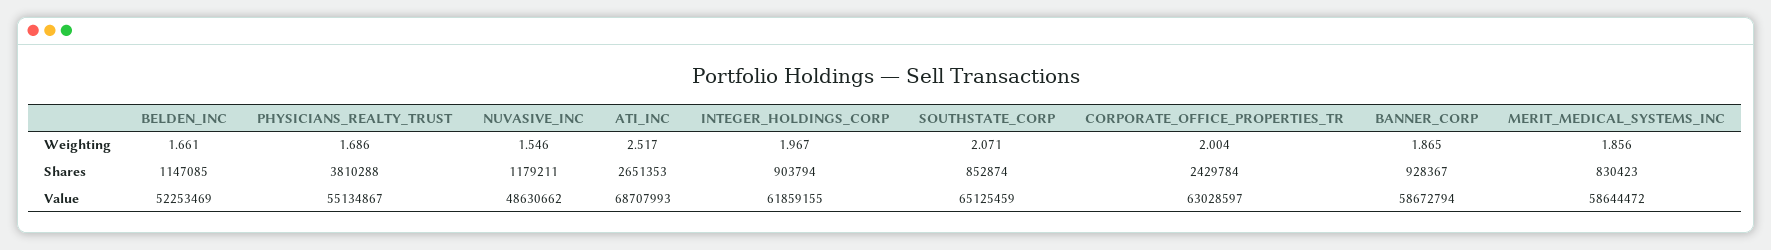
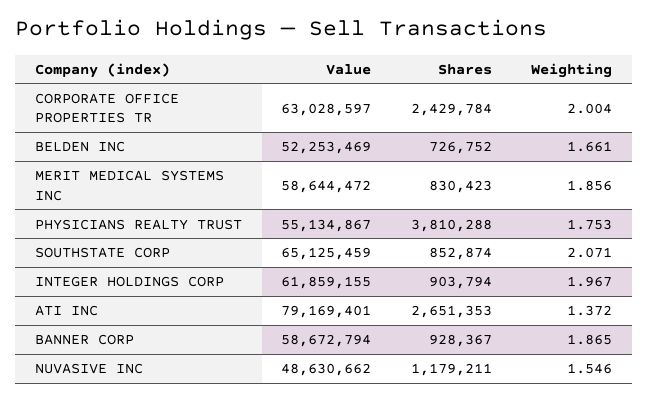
  {
    "BELDEN_INC": {
      "Weighting": 1.661,
-     "Shares": 1147085,
+     "Shares": 726752,
      "Value": 52253469
    },
    "PHYSICIANS_REALTY_TRUST": {
-     "Weighting": 1.686,
+     "Weighting": 1.753,
      "Shares": 3810288,
      "Value": 55134867
    },
    "NUVASIVE_INC": {
      "Weighting": 1.546,
      "Shares": 1179211,
      "Value": 48630662
    },
    "ATI_INC": {
-     "Weighting": 2.517,
+     "Weighting": 1.372,
      "Shares": 2651353,
-     "Value": 68707993
+     "Value": 79169401
    },
    "INTEGER_HOLDINGS_CORP": {
      "Weighting": 1.967,
      "Shares": 903794,
      "Value": 61859155
    },
    "SOUTHSTATE_CORP": {
      "Weighting": 2.071,
      "Shares": 852874,
      "Value": 65125459
    },
    "CORPORATE_OFFICE_PROPERTIES_TR": {
      "Weighting": 2.004,
      "Shares": 2429784,
      "Value": 63028597
    },
    "BANNER_CORP": {
      "Weighting": 1.865,
      "Shares": 928367,
      "Value": 58672794
    },
    "MERIT_MEDICAL_SYSTEMS_INC": {
      "Weighting": 1.856,
      "Shares": 830423,
      "Value": 58644472
    }
  }

